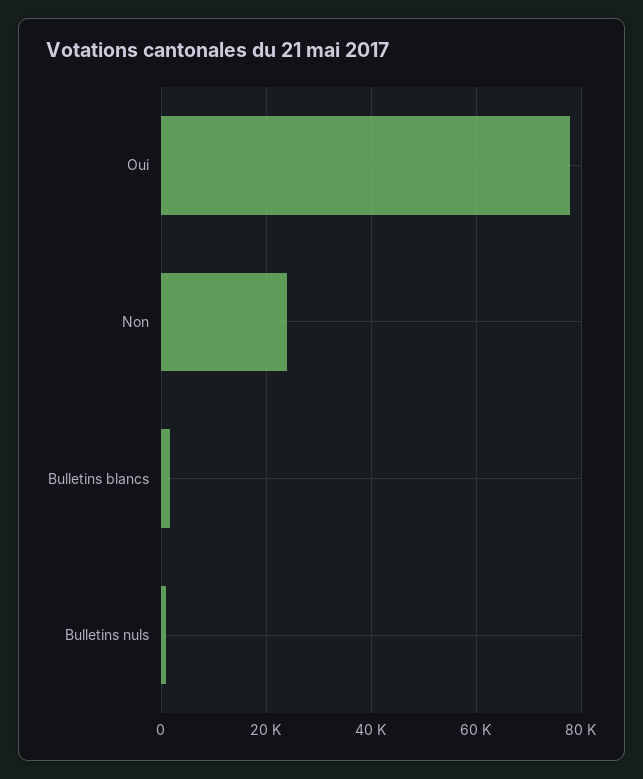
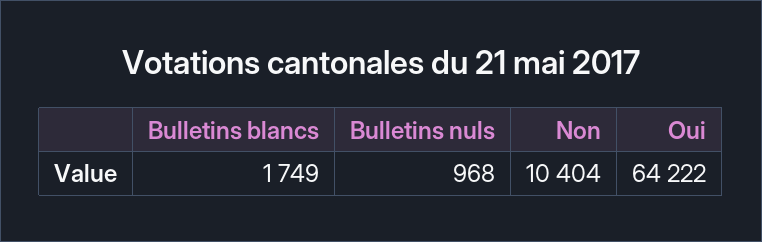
  {
-   "Oui": 78000,
+   "Oui": 64222,
-   "Non": 24000,
+   "Non": 10404,
    "Bulletins blancs": 1749,
    "Bulletins nuls": 968
  }

